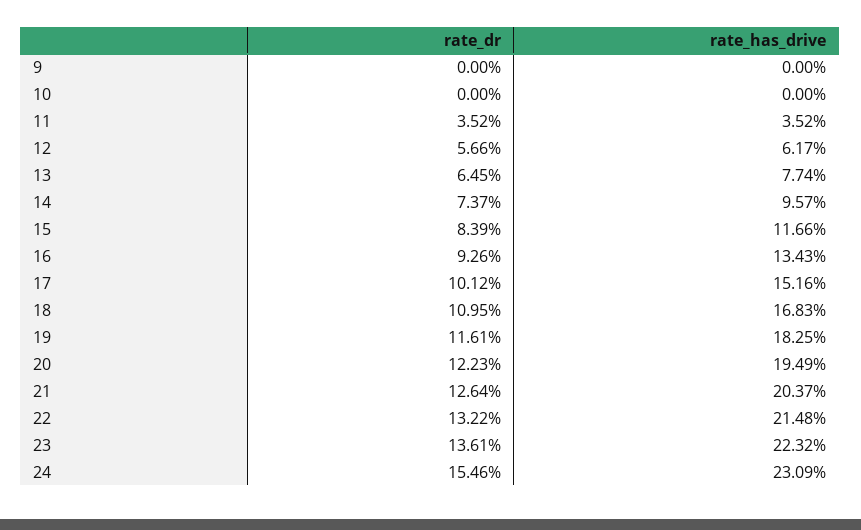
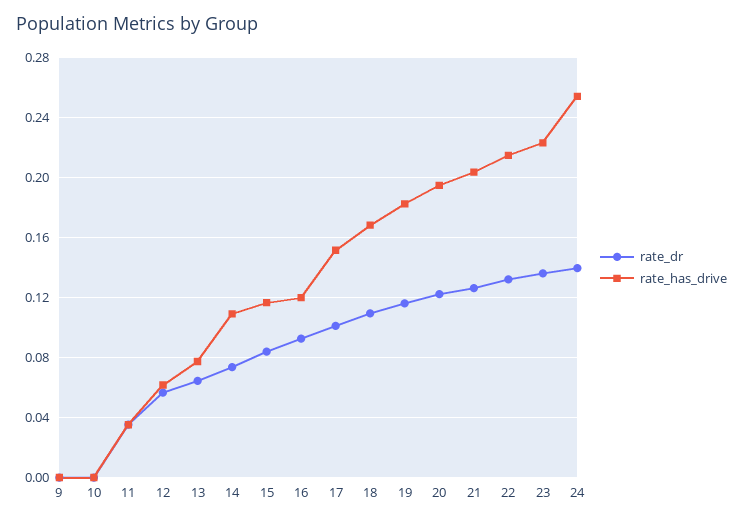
  {
    "rate_dr": {
      "9": 0,
      "10": 0,
      "11": 0.0352,
      "12": 0.0566,
      "13": 0.0645,
      "14": 0.0737,
      "15": 0.0839,
      "16": 0.0926,
      "17": 0.1012,
      "18": 0.1095,
      "19": 0.1161,
      "20": 0.1223,
      "21": 0.1264,
      "22": 0.1322,
      "23": 0.1361,
-     "24": 0.1546
+     "24": 0.14
    },
    "rate_has_drive": {
      "9": 0,
      "10": 0,
      "11": 0.0352,
      "12": 0.0617,
      "13": 0.0774,
-     "14": 0.0957,
+     "14": 0.11,
      "15": 0.1166,
-     "16": 0.1343,
+     "16": 0.12,
      "17": 0.1516,
      "18": 0.1683,
      "19": 0.1825,
      "20": 0.1949,
      "21": 0.2037,
      "22": 0.2148,
      "23": 0.2232,
-     "24": 0.2309
+     "24": 0.255
    }
  }

